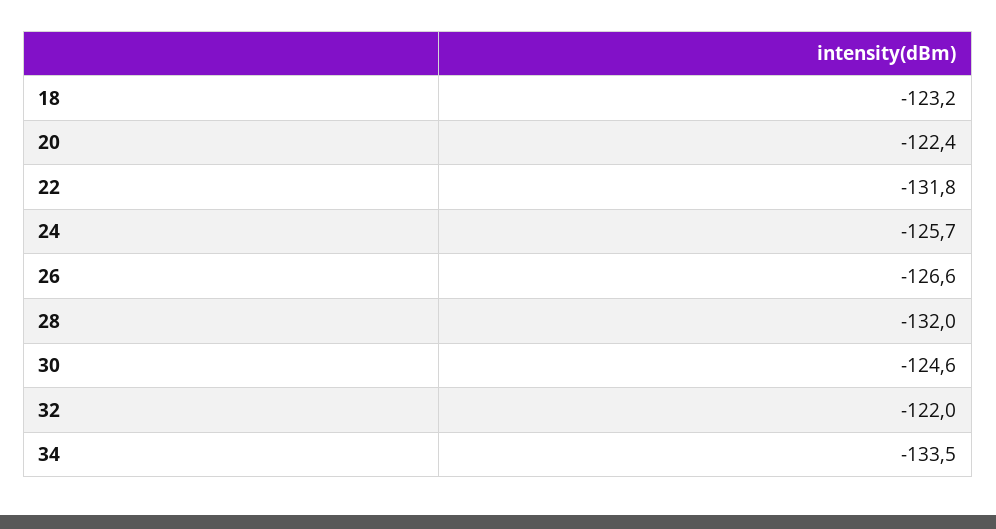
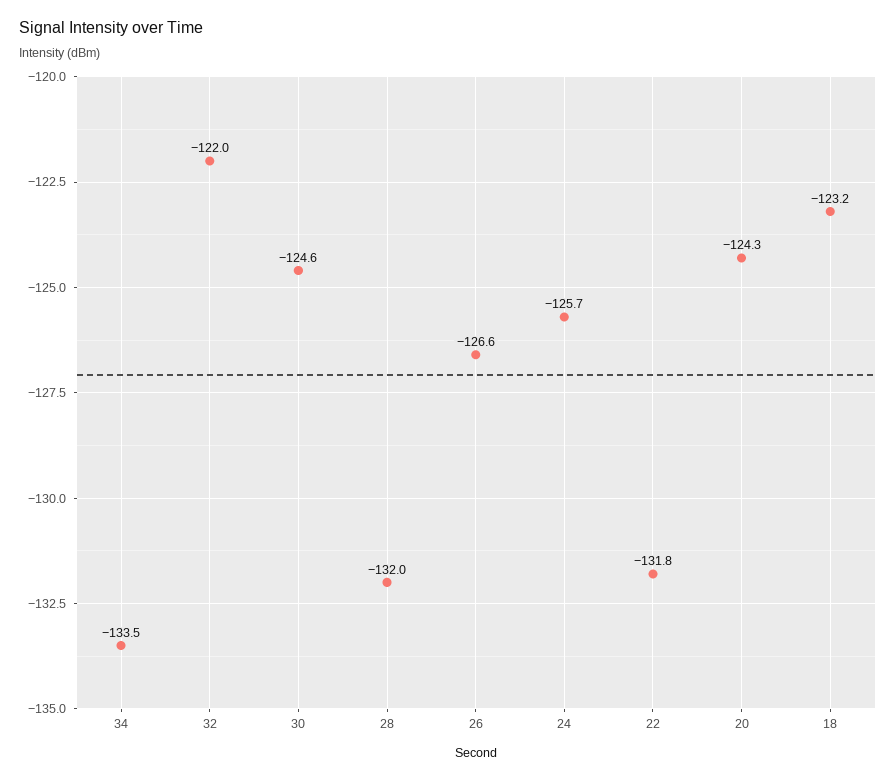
  {
    "18": -123.2,
-   "20": -122.4,
+   "20": -124.3,
    "22": -131.8,
    "24": -125.7,
    "26": -126.6,
    "28": -132,
    "30": -124.6,
    "32": -122,
    "34": -133.5
  }

